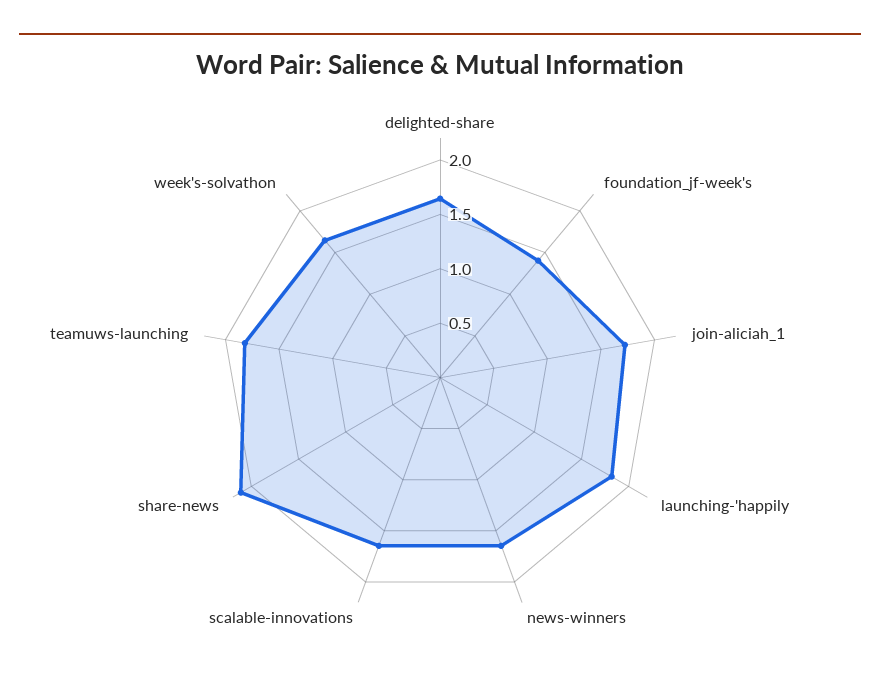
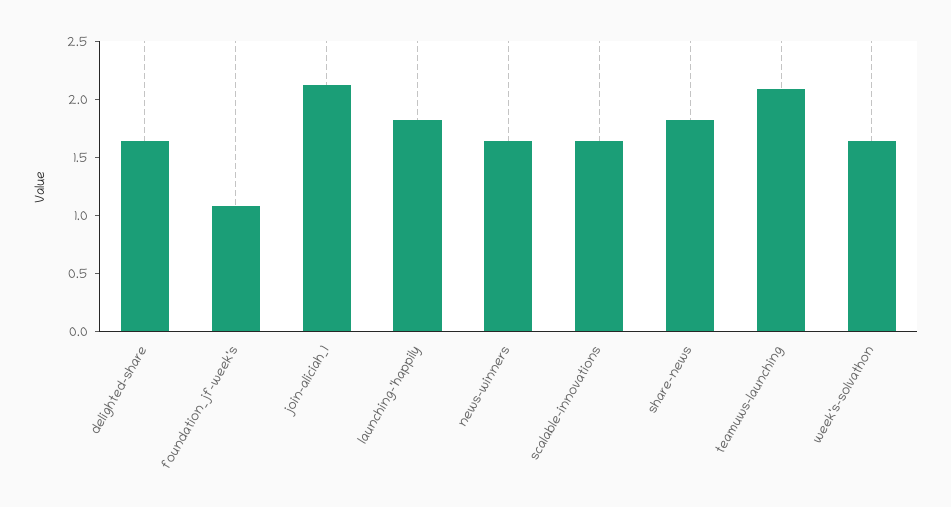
  {
    "delighted-share": 1.6,
-   "foundation_jf-week's": 1.4,
+   "foundation_jf-week's": 1.1,
-   "join-aliciah_1": 1.7,
+   "join-aliciah_1": 2.1,
    "launching-'happily": 1.8,
    "news-winners": 1.6,
    "scalable-innovations": 1.6,
-   "share-news": 2.1,
+   "share-news": 1.8,
-   "teamuws-launching": 1.8,
+   "teamuws-launching": 2.1,
    "week's-solvathon": 1.6
  }

